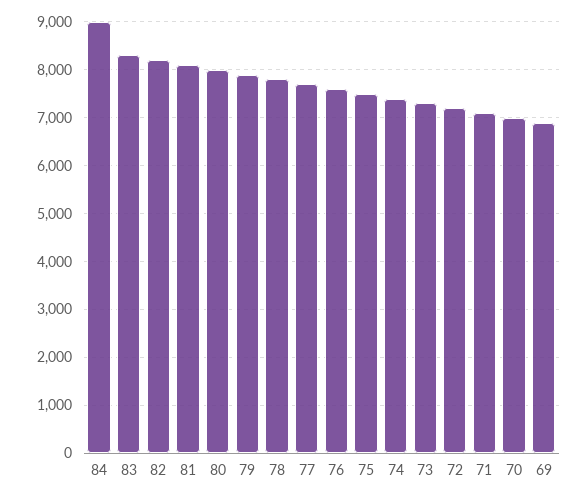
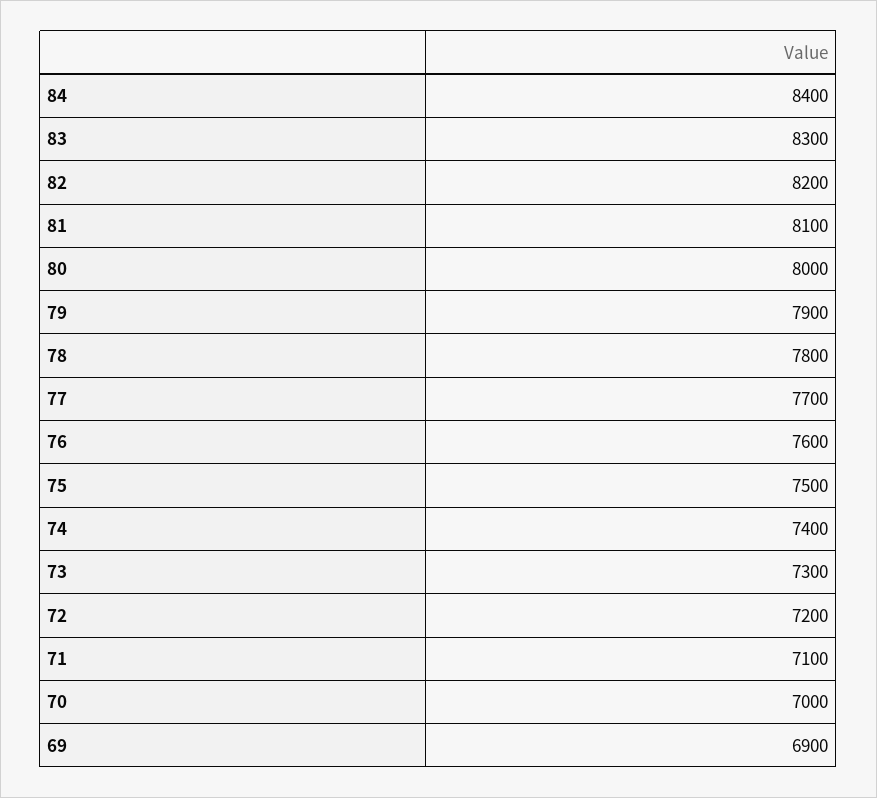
  {
-   "84": 9000,
+   "84": 8400,
    "83": 8300,
    "82": 8200,
    "81": 8100,
    "80": 8000,
    "79": 7900,
    "78": 7800,
    "77": 7700,
    "76": 7600,
    "75": 7500,
    "74": 7400,
    "73": 7300,
    "72": 7200,
    "71": 7100,
    "70": 7000,
    "69": 6900
  }

